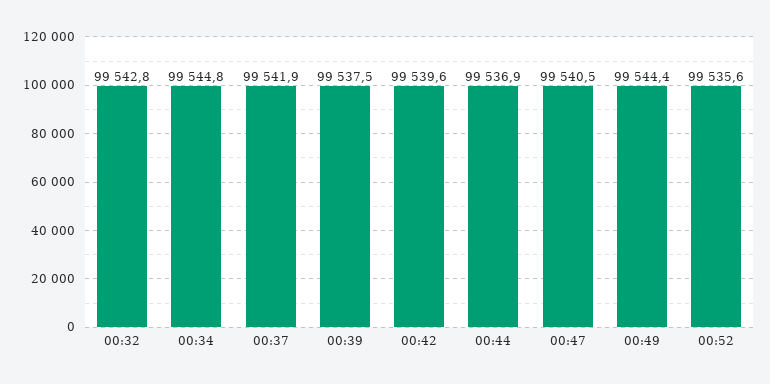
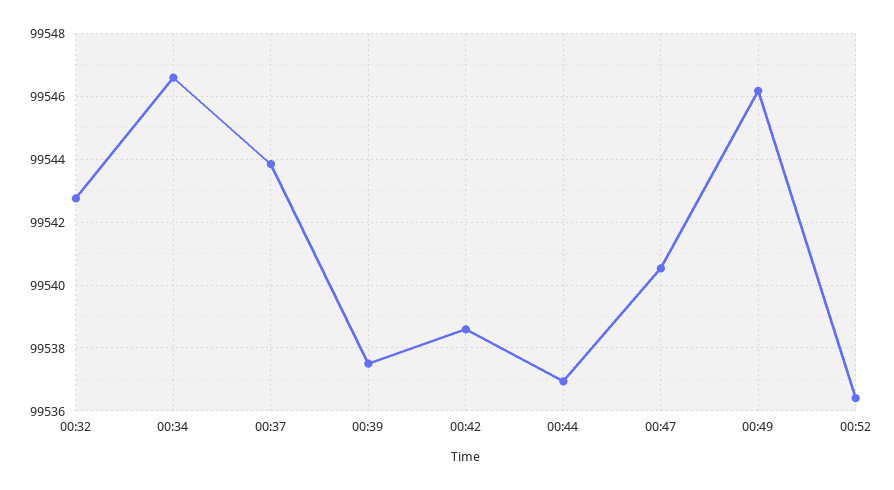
  {
    "00:32": 99542.8,
-   "00:34": 99544.8,
+   "00:34": 99546.6,
-   "00:37": 99541.9,
+   "00:37": 99543.8,
    "00:39": 99537.5,
-   "00:42": 99539.6,
+   "00:42": 99538.6,
    "00:44": 99536.9,
    "00:47": 99540.5,
-   "00:49": 99544.4,
+   "00:49": 99546.2,
-   "00:52": 99535.6
+   "00:52": 99536.4
  }

